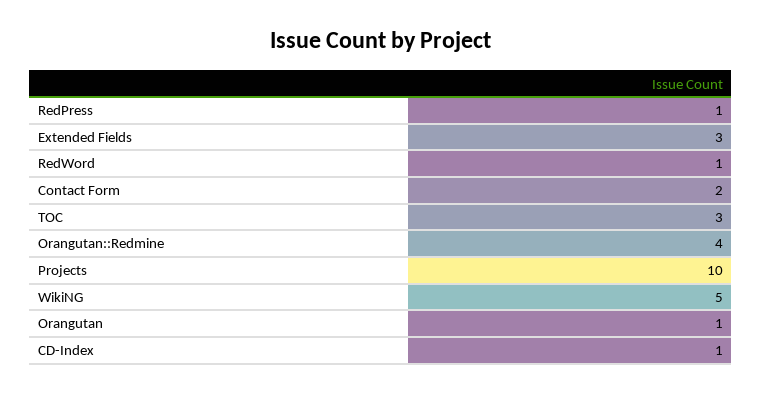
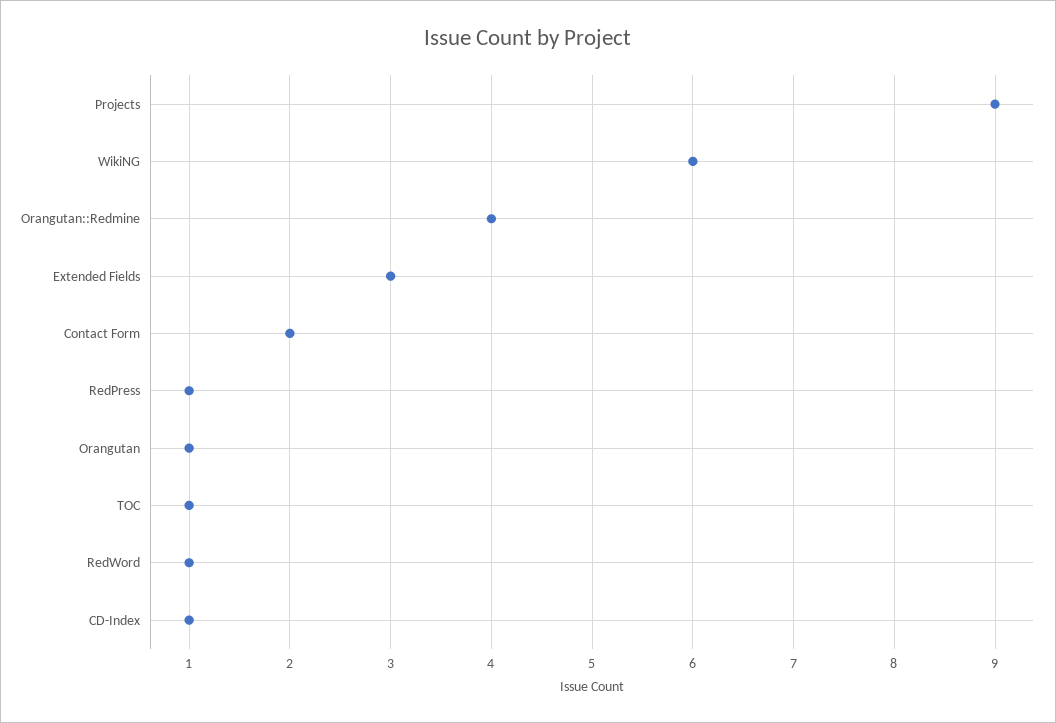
  {
    "RedPress": 1,
    "Extended Fields": 3,
    "RedWord": 1,
    "Contact Form": 2,
-   "TOC": 3,
+   "TOC": 1,
    "Orangutan::Redmine": 4,
-   "Projects": 10,
+   "Projects": 9,
-   "WikiNG": 5,
+   "WikiNG": 6,
    "Orangutan": 1,
    "CD-Index": 1
  }

